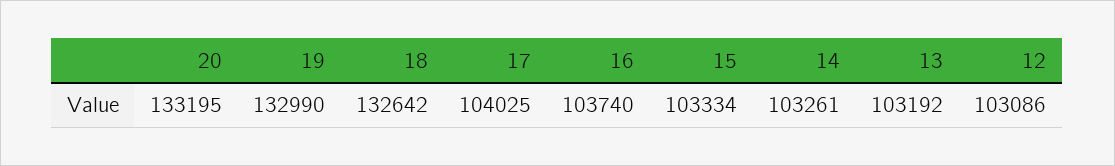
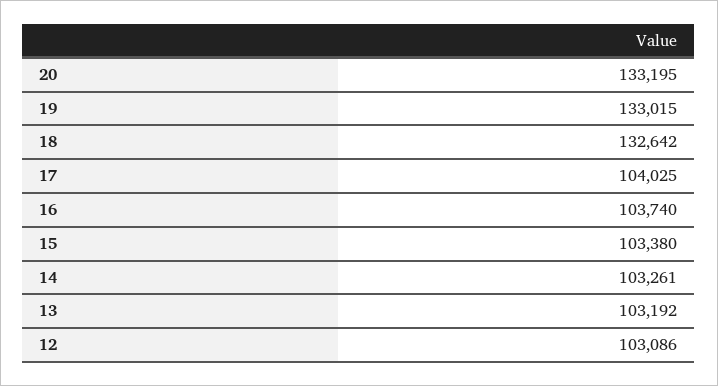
  {
    "20": 133195,
-   "19": 132990,
+   "19": 133015,
    "18": 132642,
    "17": 104025,
    "16": 103740,
-   "15": 103334,
+   "15": 103380,
    "14": 103261,
    "13": 103192,
    "12": 103086
  }

